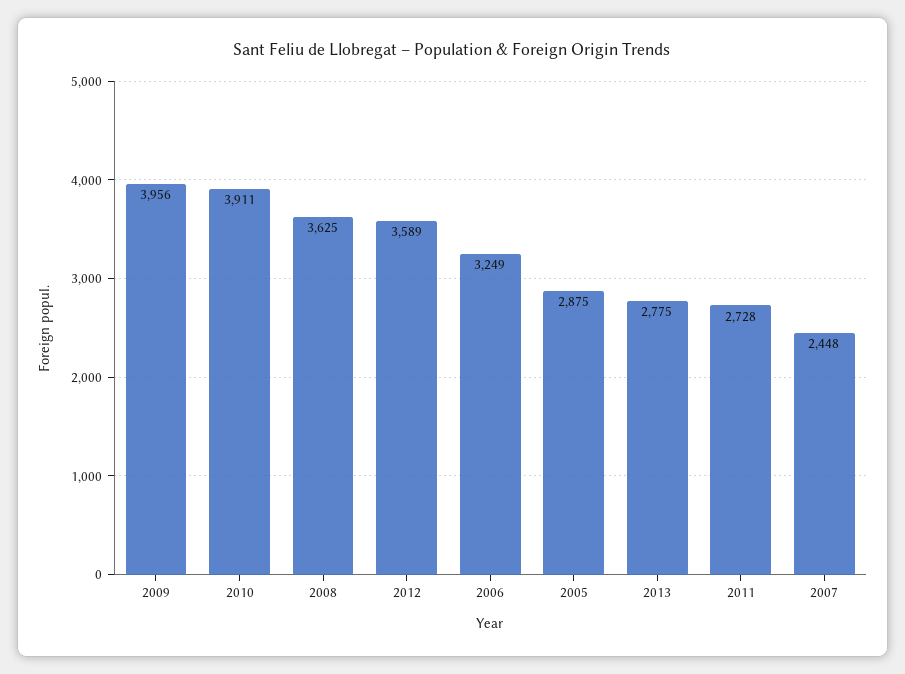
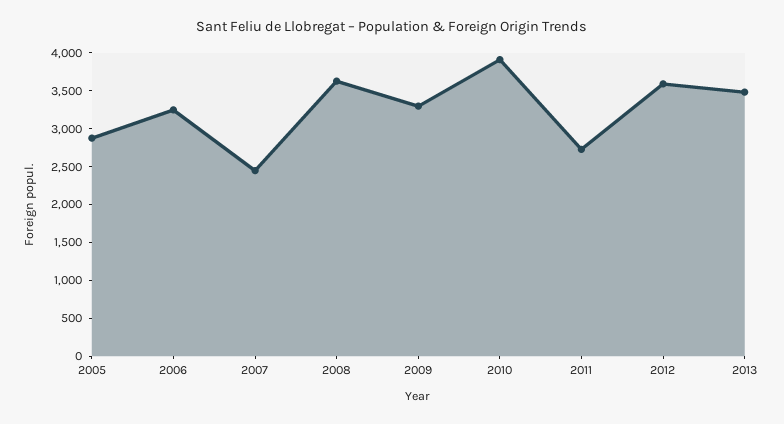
  {
-   "2009": 3956,
+   "2009": 3250,
    "2010": 3911,
    "2008": 3625,
    "2012": 3589,
    "2006": 3249,
    "2005": 2875,
-   "2013": 2775,
+   "2013": 3500,
    "2011": 2728,
    "2007": 2448
  }

